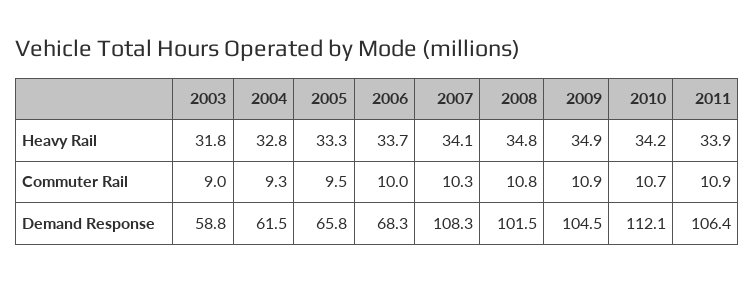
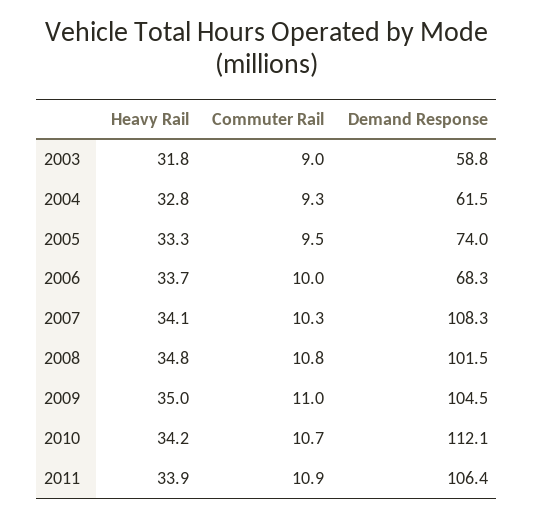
  {
    "2003": {
      "Heavy Rail": 31.8,
      "Commuter Rail": 9,
      "Demand Response": 58.8
    },
    "2004": {
      "Heavy Rail": 32.8,
      "Commuter Rail": 9.3,
      "Demand Response": 61.5
    },
    "2005": {
      "Heavy Rail": 33.3,
      "Commuter Rail": 9.5,
-     "Demand Response": 65.8
+     "Demand Response": 74
    },
    "2006": {
      "Heavy Rail": 33.7,
      "Commuter Rail": 10,
      "Demand Response": 68.3
    },
    "2007": {
      "Heavy Rail": 34.1,
      "Commuter Rail": 10.3,
      "Demand Response": 108.3
    },
    "2008": {
      "Heavy Rail": 34.8,
      "Commuter Rail": 10.8,
      "Demand Response": 101.5
    },
    "2009": {
-     "Heavy Rail": 34.9,
+     "Heavy Rail": 35,
-     "Commuter Rail": 10.9,
+     "Commuter Rail": 11,
      "Demand Response": 104.5
    },
    "2010": {
      "Heavy Rail": 34.2,
      "Commuter Rail": 10.7,
      "Demand Response": 112.1
    },
    "2011": {
      "Heavy Rail": 33.9,
      "Commuter Rail": 10.9,
      "Demand Response": 106.4
    }
  }

